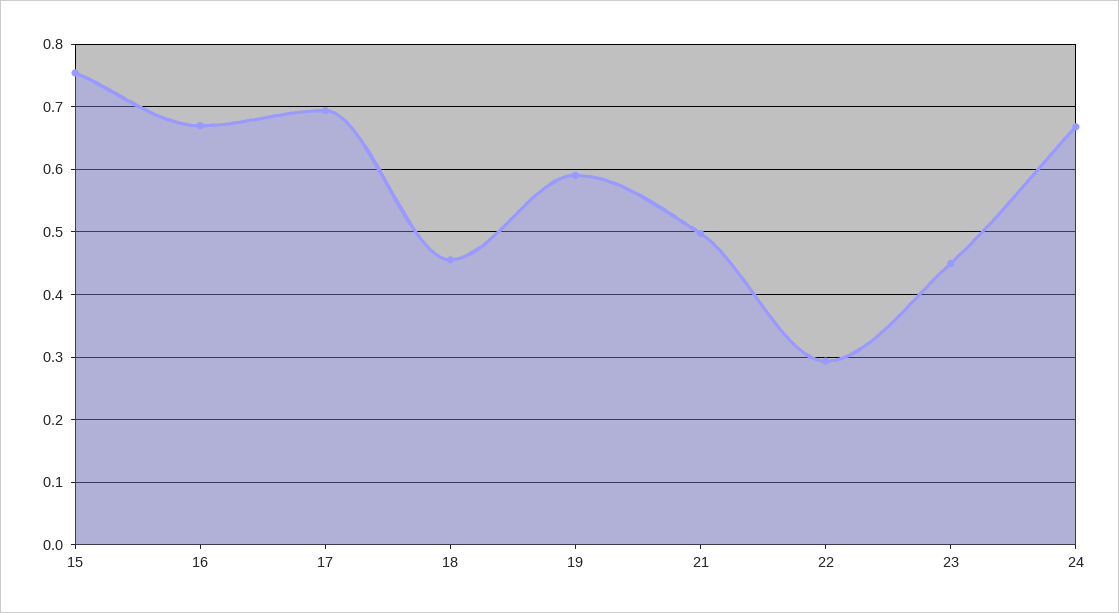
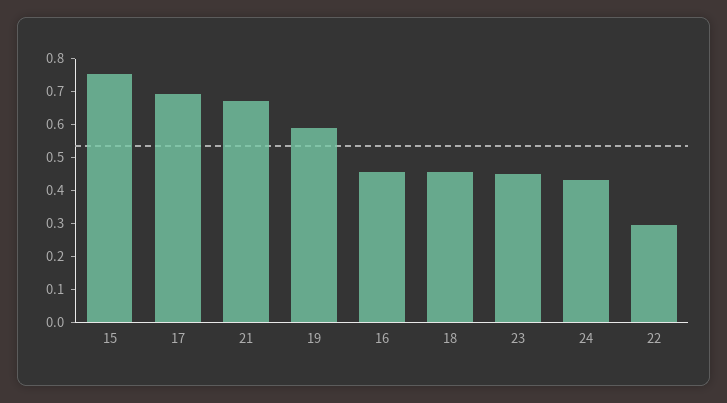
  {
    "15": 0.75,
-   "16": 0.67,
+   "16": 0.45,
    "17": 0.69,
    "18": 0.46,
    "19": 0.59,
-   "21": 0.5,
+   "21": 0.675,
    "22": 0.29,
    "23": 0.45,
-   "24": 0.67
+   "24": 0.425
  }

